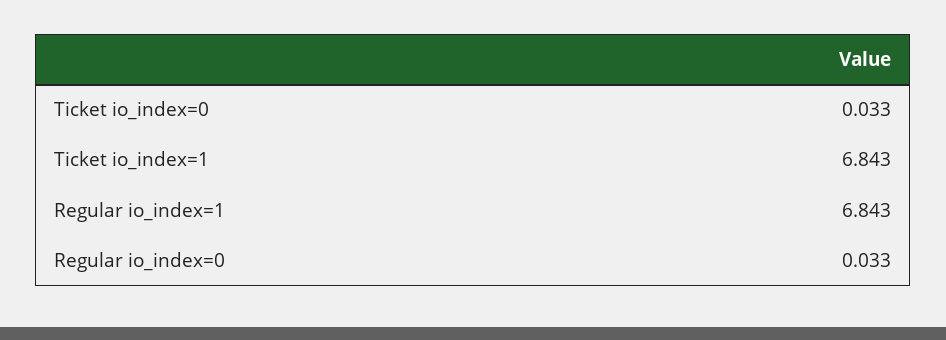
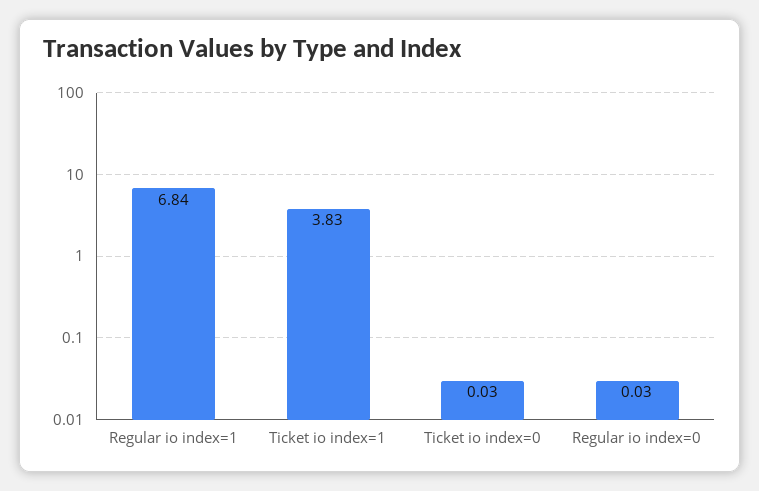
  {
    "Ticket io_index=0": 0.033,
-   "Ticket io_index=1": 6.843,
+   "Ticket io_index=1": 3.83,
    "Regular io_index=1": 6.843,
    "Regular io_index=0": 0.033
  }

